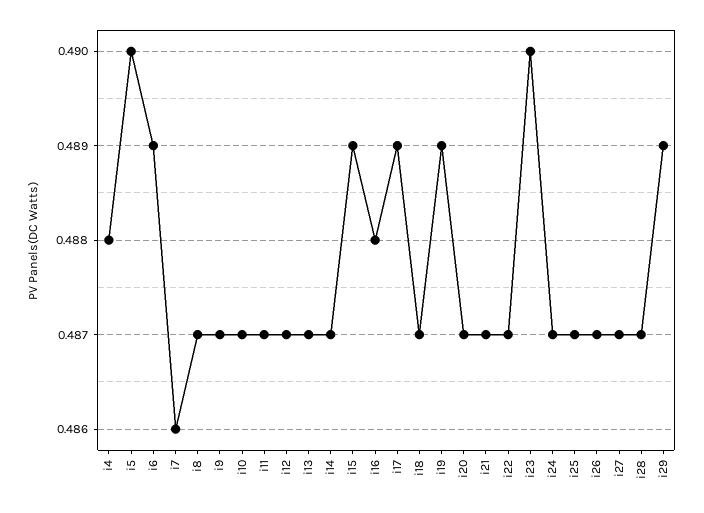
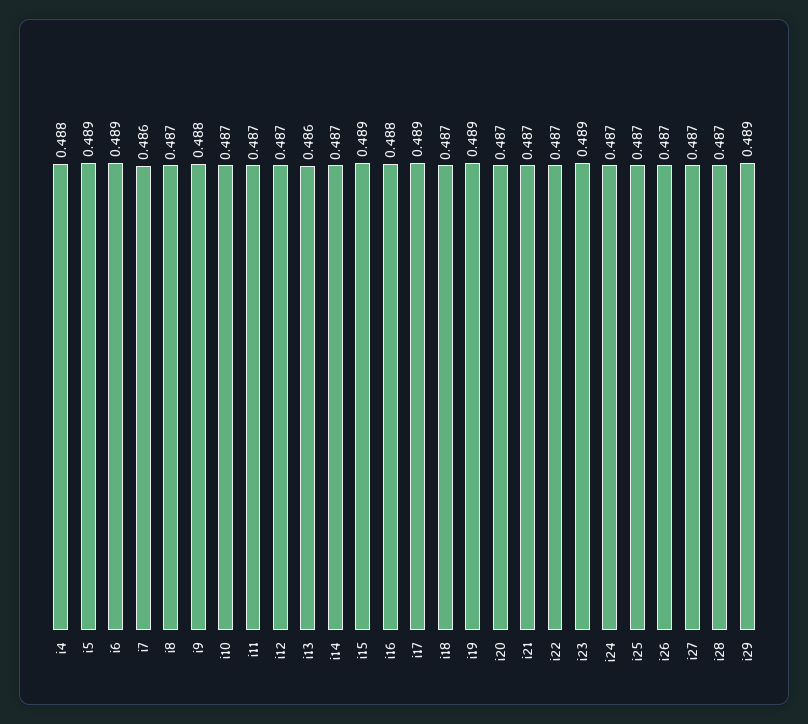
  {
    "i4": 0.488,
-   "i5": 0.49,
+   "i5": 0.489,
    "i6": 0.489,
    "i7": 0.486,
    "i8": 0.487,
-   "i9": 0.487,
+   "i9": 0.488,
    "i10": 0.487,
    "i11": 0.487,
    "i12": 0.487,
-   "i13": 0.487,
+   "i13": 0.486,
    "i14": 0.487,
    "i15": 0.489,
    "i16": 0.488,
    "i17": 0.489,
    "i18": 0.487,
    "i19": 0.489,
    "i20": 0.487,
    "i21": 0.487,
    "i22": 0.487,
-   "i23": 0.49,
+   "i23": 0.489,
    "i24": 0.487,
    "i25": 0.487,
    "i26": 0.487,
    "i27": 0.487,
    "i28": 0.487,
    "i29": 0.489
  }

